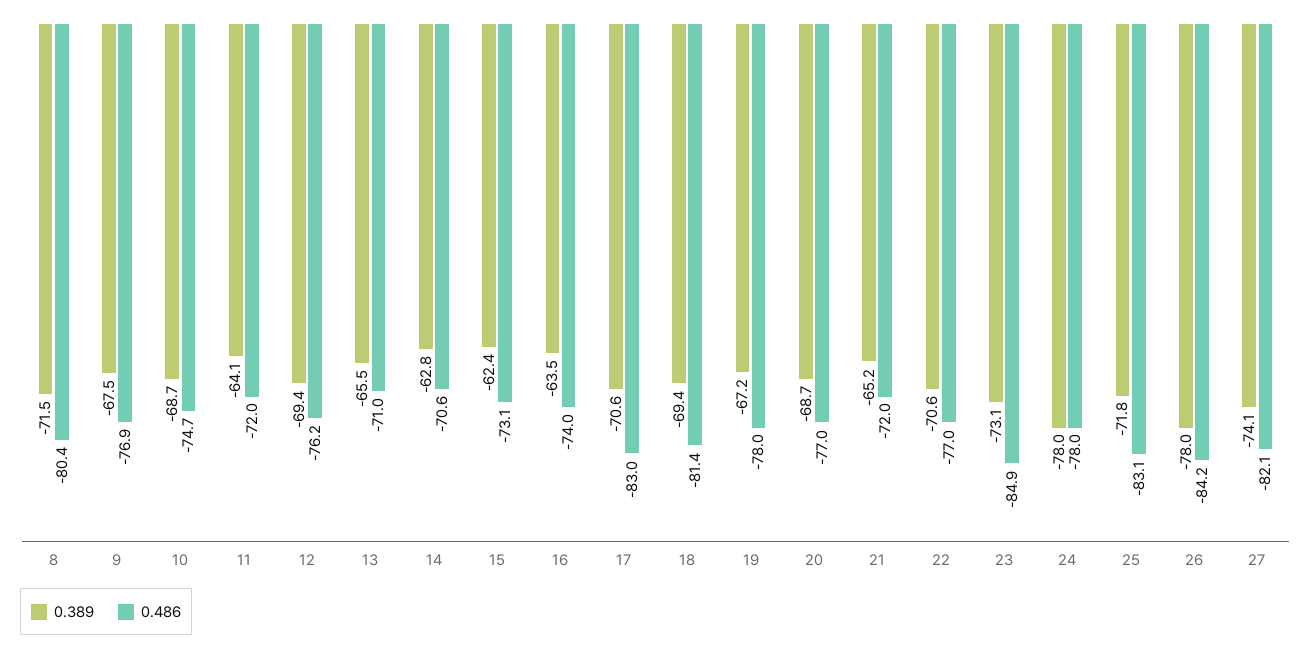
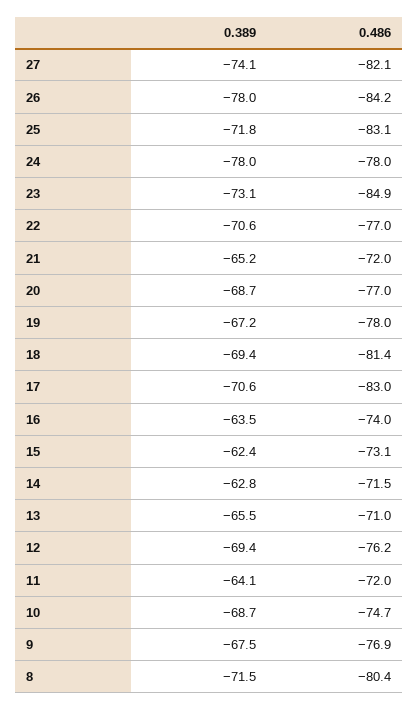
  {
    "0.389": {
      "8": -71.5,
      "9": -67.5,
      "10": -68.7,
      "11": -64.1,
      "12": -69.4,
      "13": -65.5,
      "14": -62.8,
      "15": -62.4,
      "16": -63.5,
      "17": -70.6,
      "18": -69.4,
      "19": -67.2,
      "20": -68.7,
      "21": -65.2,
      "22": -70.6,
      "23": -73.1,
      "24": -78,
      "25": -71.8,
      "26": -78,
      "27": -74.1
    },
    "0.486": {
      "8": -80.4,
      "9": -76.9,
      "10": -74.7,
      "11": -72,
      "12": -76.2,
      "13": -71,
-     "14": -70.6,
+     "14": -71.5,
      "15": -73.1,
      "16": -74,
      "17": -83,
      "18": -81.4,
      "19": -78,
      "20": -77,
      "21": -72,
      "22": -77,
      "23": -84.9,
      "24": -78,
      "25": -83.1,
      "26": -84.2,
      "27": -82.1
    }
  }

